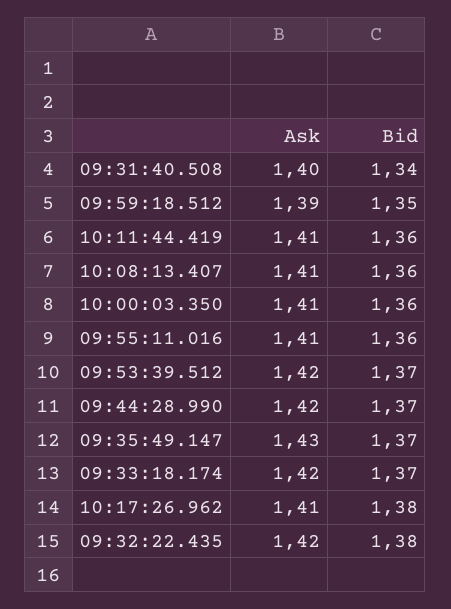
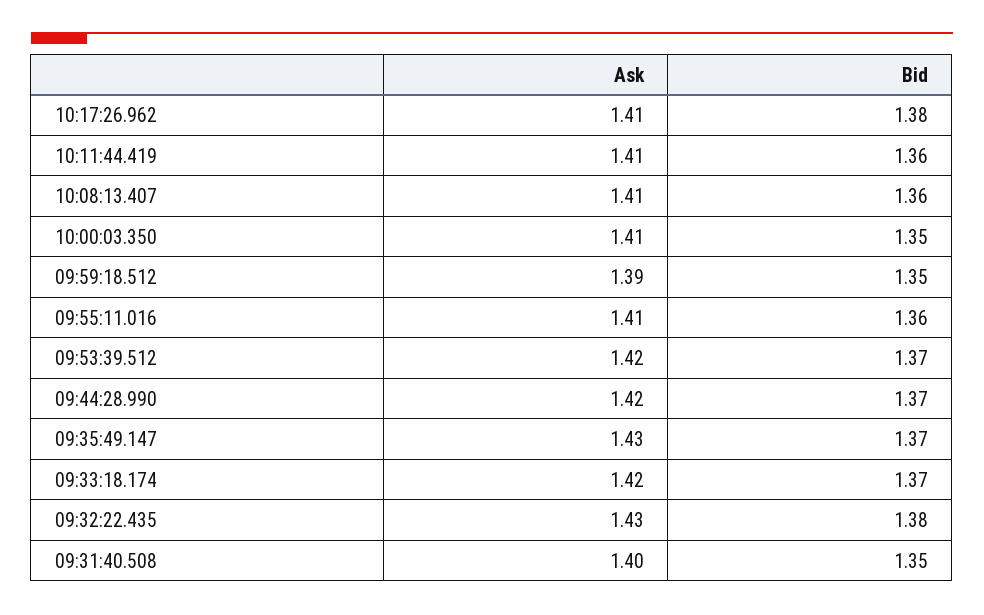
  {
    "Ask": {
      "09:31:40.508": 1.4,
      "09:59:18.512": 1.39,
      "10:11:44.419": 1.41,
      "10:08:13.407": 1.41,
      "10:00:03.350": 1.41,
      "09:55:11.016": 1.41,
      "09:53:39.512": 1.42,
      "09:44:28.990": 1.42,
      "09:35:49.147": 1.43,
      "09:33:18.174": 1.42,
      "10:17:26.962": 1.41,
-     "09:32:22.435": 1.42
+     "09:32:22.435": 1.43
    },
    "Bid": {
-     "09:31:40.508": 1.34,
+     "09:31:40.508": 1.35,
      "09:59:18.512": 1.35,
      "10:11:44.419": 1.36,
      "10:08:13.407": 1.36,
-     "10:00:03.350": 1.36,
+     "10:00:03.350": 1.35,
      "09:55:11.016": 1.36,
      "09:53:39.512": 1.37,
      "09:44:28.990": 1.37,
      "09:35:49.147": 1.37,
      "09:33:18.174": 1.37,
      "10:17:26.962": 1.38,
      "09:32:22.435": 1.38
    }
  }

